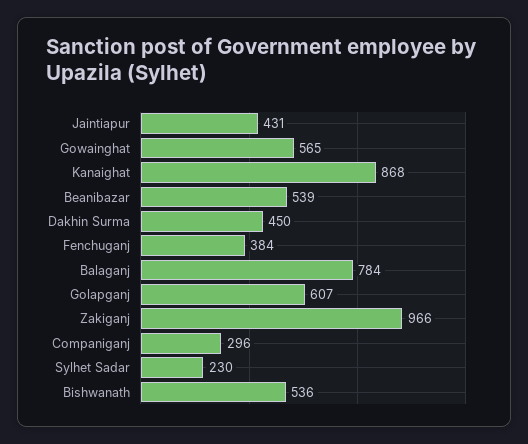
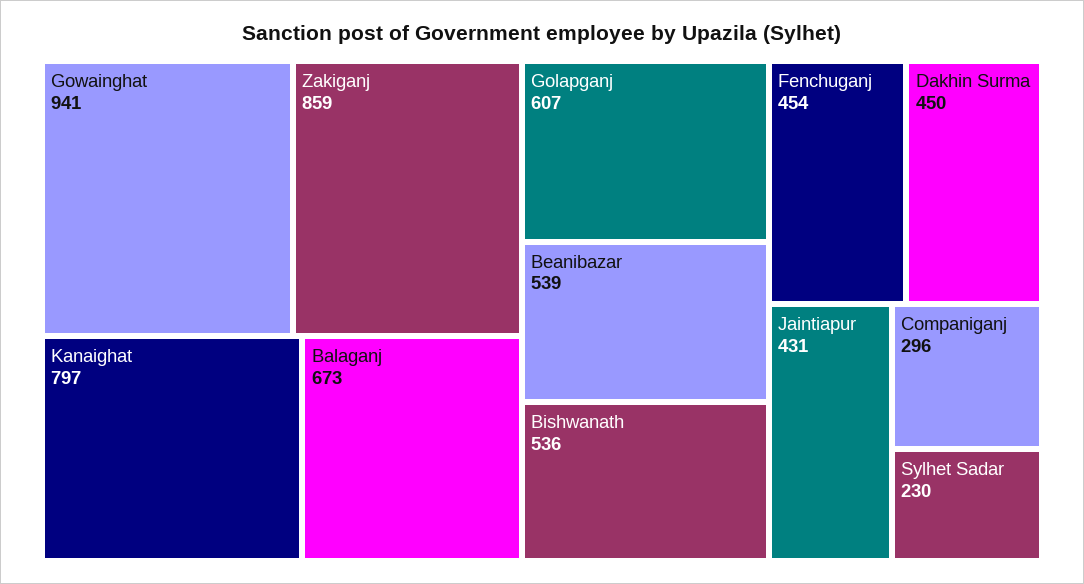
  {
    "Jaintiapur": 431,
-   "Gowainghat": 565,
+   "Gowainghat": 941,
-   "Kanaighat": 868,
+   "Kanaighat": 797,
    "Beanibazar": 539,
    "Dakhin Surma": 450,
-   "Fenchuganj": 384,
+   "Fenchuganj": 454,
-   "Balaganj": 784,
+   "Balaganj": 673,
    "Golapganj": 607,
-   "Zakiganj": 966,
+   "Zakiganj": 859,
    "Companiganj": 296,
    "Sylhet Sadar": 230,
    "Bishwanath": 536
  }

